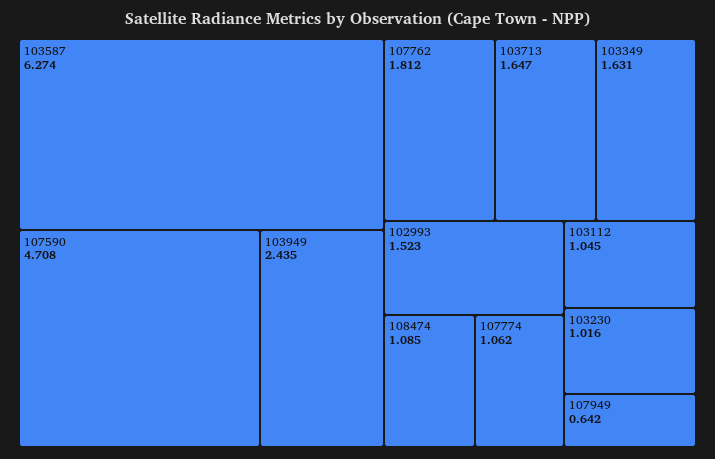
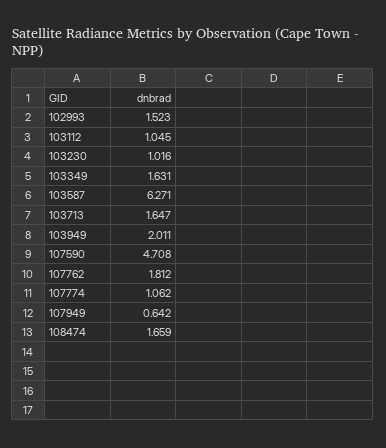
  {
-   "103587": 6.274,
+   "103587": 6.271,
    "107590": 4.708,
-   "103949": 2.435,
+   "103949": 2.011,
    "107762": 1.812,
    "103713": 1.647,
    "103349": 1.631,
    "102993": 1.523,
-   "108474": 1.085,
+   "108474": 1.659,
    "107774": 1.062,
    "103112": 1.045,
    "103230": 1.016,
    "107949": 0.642
  }

